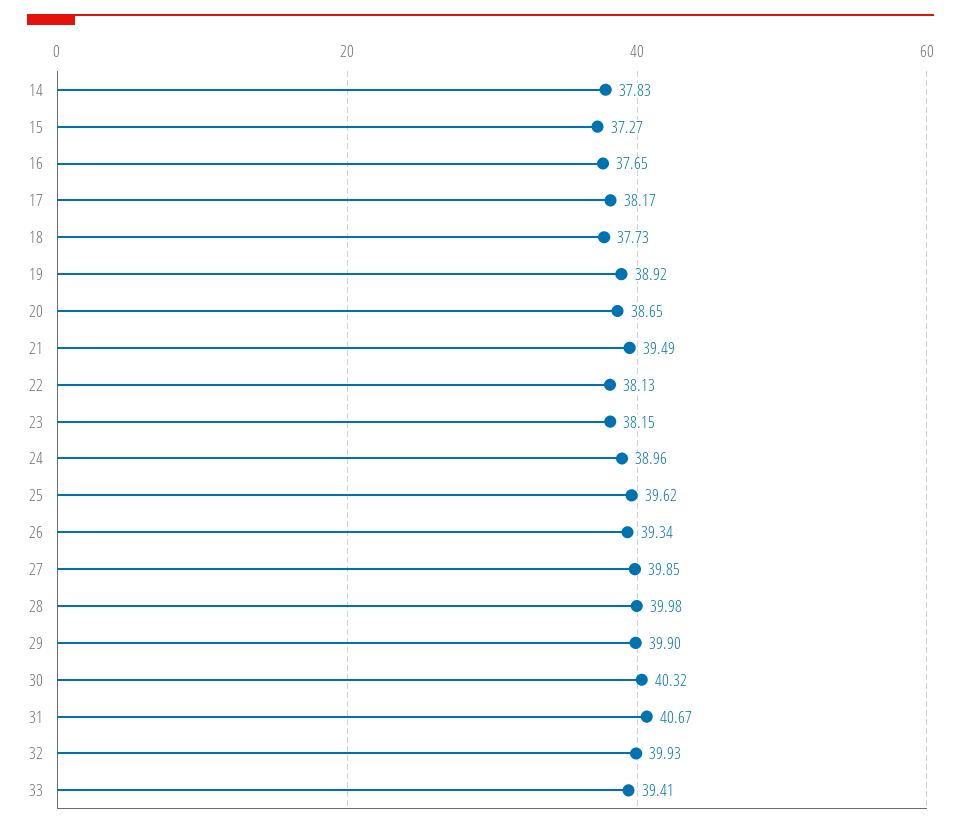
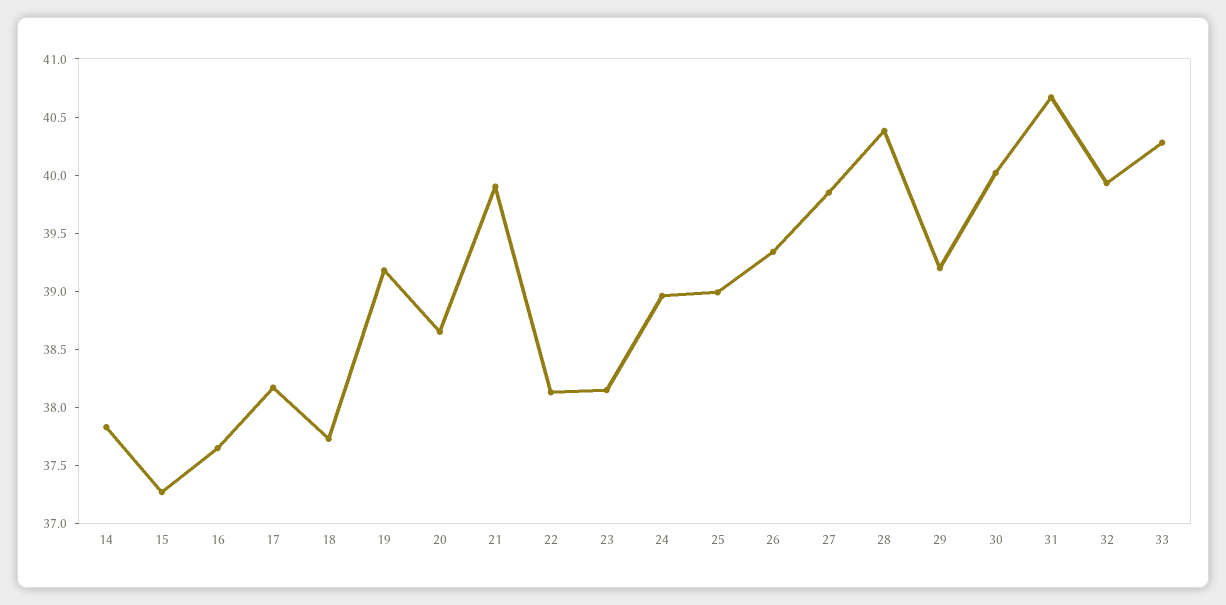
  {
    "14": 37.83,
    "15": 37.27,
    "16": 37.65,
    "17": 38.17,
    "18": 37.73,
-   "19": 38.92,
+   "19": 39.2,
    "20": 38.65,
-   "21": 39.49,
+   "21": 39.9,
    "22": 38.13,
    "23": 38.15,
    "24": 38.96,
-   "25": 39.62,
+   "25": 39,
    "26": 39.34,
    "27": 39.85,
-   "28": 39.98,
+   "28": 40.4,
-   "29": 39.9,
+   "29": 39.2,
-   "30": 40.32,
+   "30": 40,
    "31": 40.67,
    "32": 39.93,
-   "33": 39.41
+   "33": 40.3
  }

